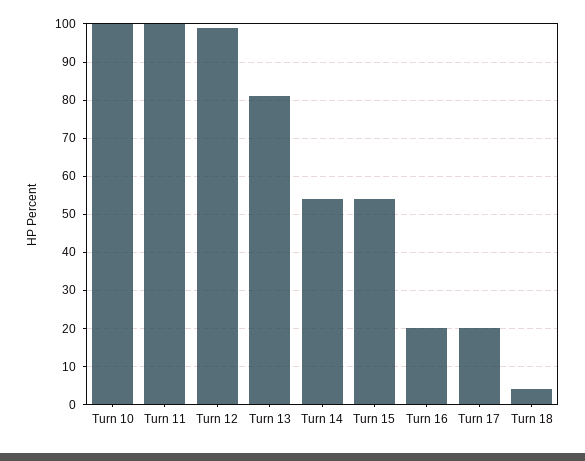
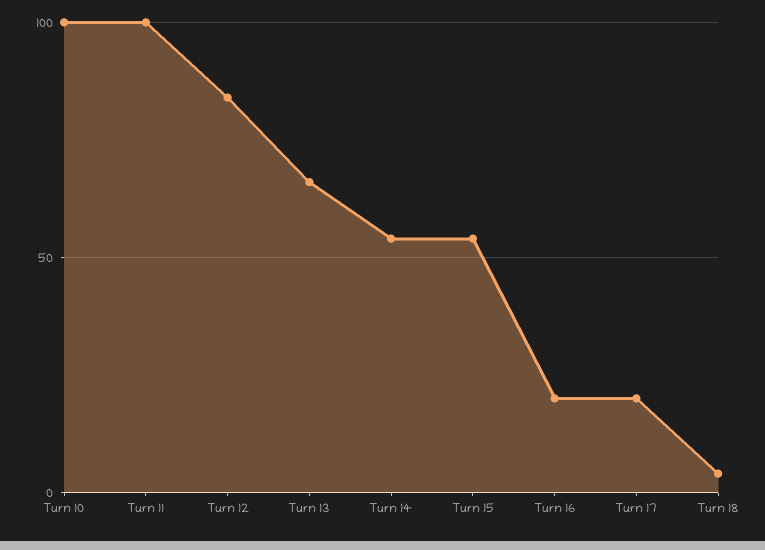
  {
    "Turn 10": 100,
    "Turn 11": 100,
-   "Turn 12": 100,
+   "Turn 12": 85,
-   "Turn 13": 80,
+   "Turn 13": 65,
    "Turn 14": 55,
    "Turn 15": 55,
    "Turn 16": 20,
    "Turn 17": 20,
    "Turn 18": 5
  }

